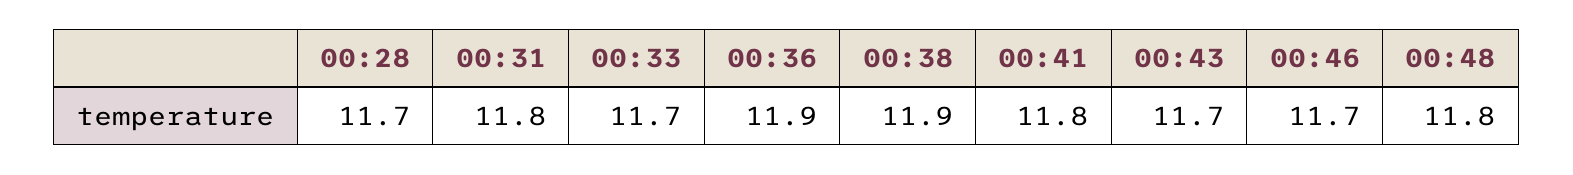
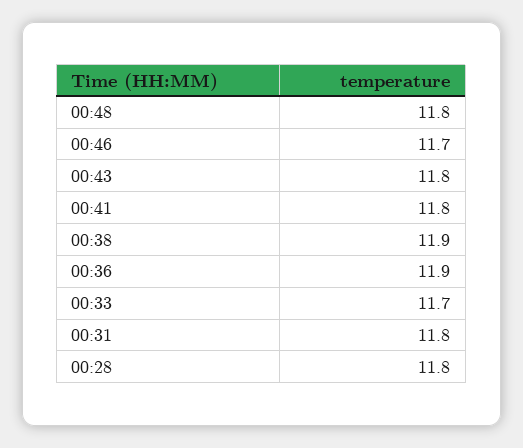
  {
-   "00:28": 11.7,
+   "00:28": 11.8,
    "00:31": 11.8,
    "00:33": 11.7,
    "00:36": 11.9,
    "00:38": 11.9,
    "00:41": 11.8,
-   "00:43": 11.7,
+   "00:43": 11.8,
    "00:46": 11.7,
    "00:48": 11.8
  }

